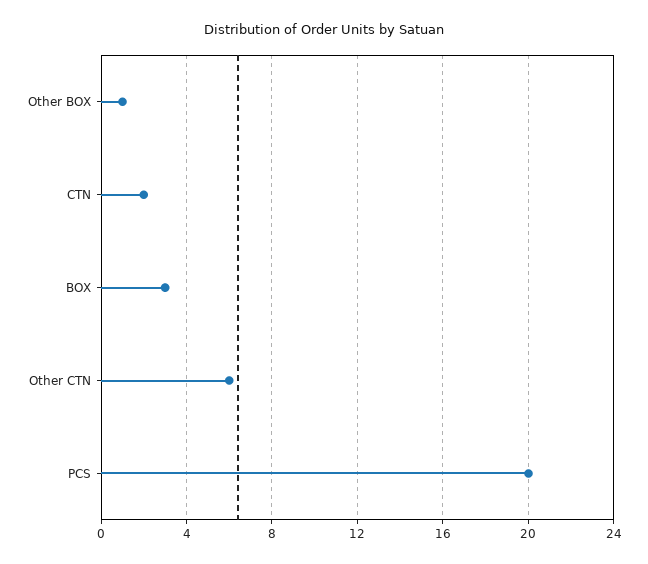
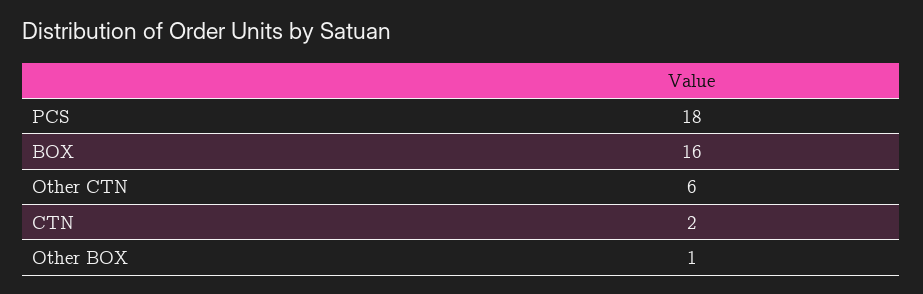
  {
    "Other BOX": 1,
    "CTN": 2,
-   "BOX": 3,
+   "BOX": 16,
    "Other CTN": 6,
-   "PCS": 20
+   "PCS": 18
  }

